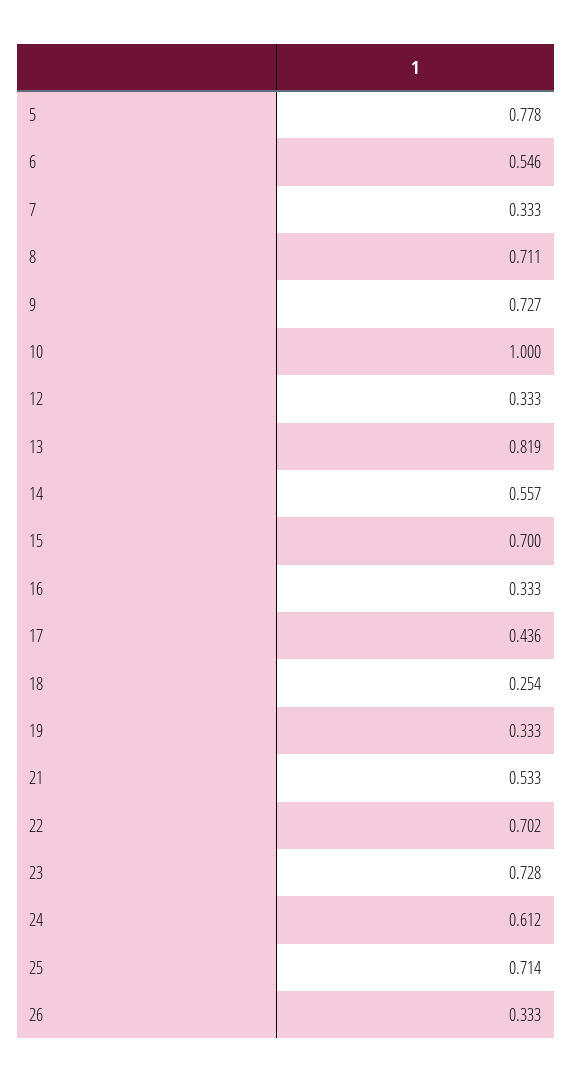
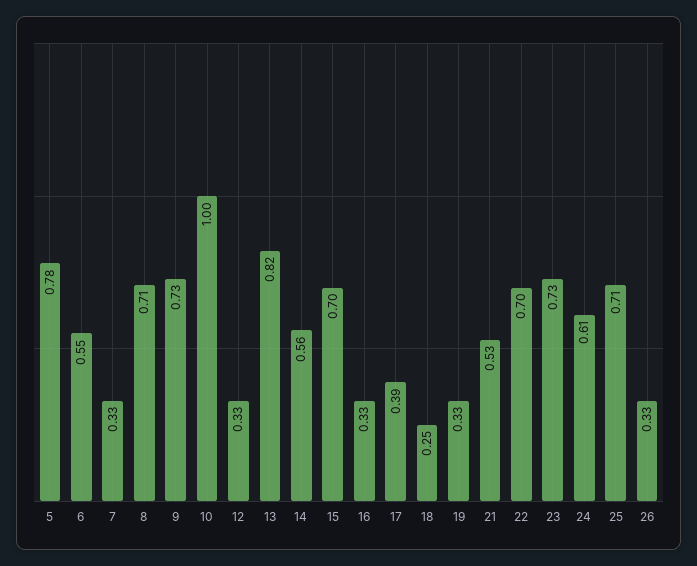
  {
    "5": 0.778,
    "6": 0.546,
    "7": 0.333,
    "8": 0.711,
    "9": 0.727,
    "10": 1,
    "12": 0.333,
    "13": 0.819,
    "14": 0.557,
    "15": 0.7,
    "16": 0.333,
-   "17": 0.436,
+   "17": 0.39,
    "18": 0.254,
    "19": 0.333,
    "21": 0.533,
    "22": 0.702,
    "23": 0.728,
    "24": 0.612,
    "25": 0.714,
    "26": 0.333
  }

